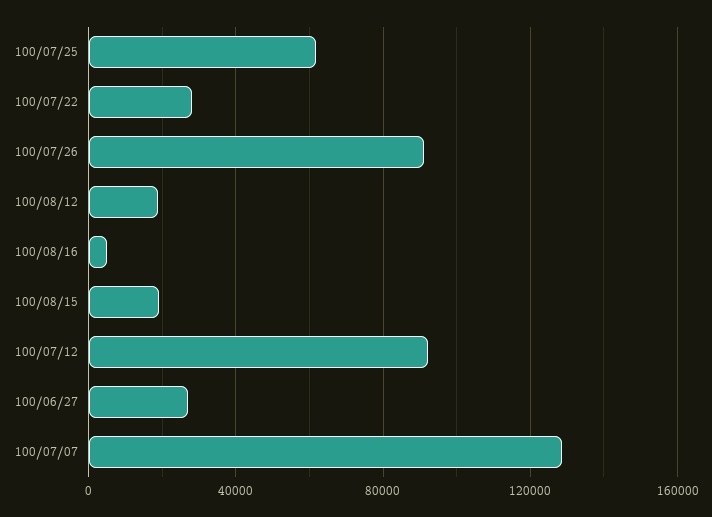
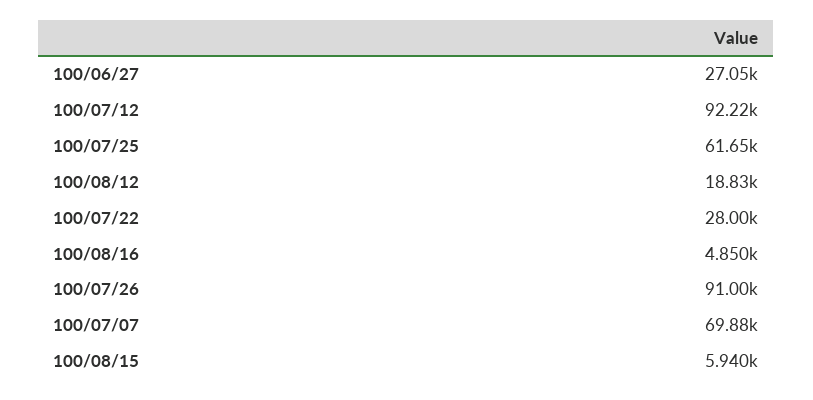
  {
    "100/07/25": 61650,
    "100/07/22": 28000,
    "100/07/26": 91000,
    "100/08/12": 18830,
    "100/08/16": 4850,
-   "100/08/15": 20000,
+   "100/08/15": 5940,
    "100/07/12": 92220,
    "100/06/27": 27050,
-   "100/07/07": 130000
+   "100/07/07": 69880
  }

